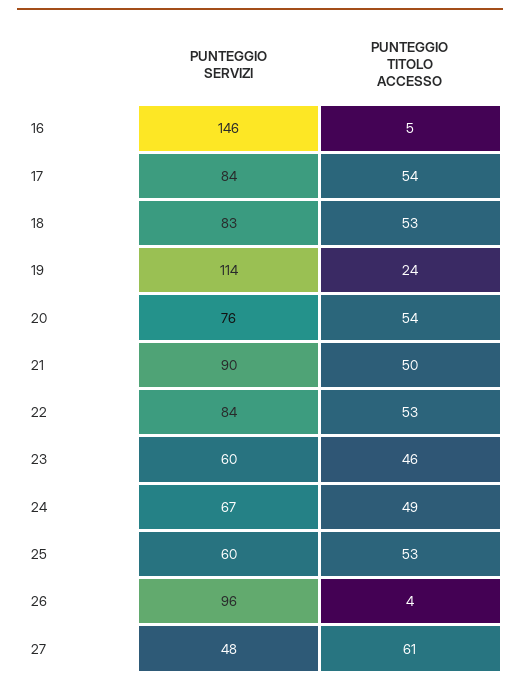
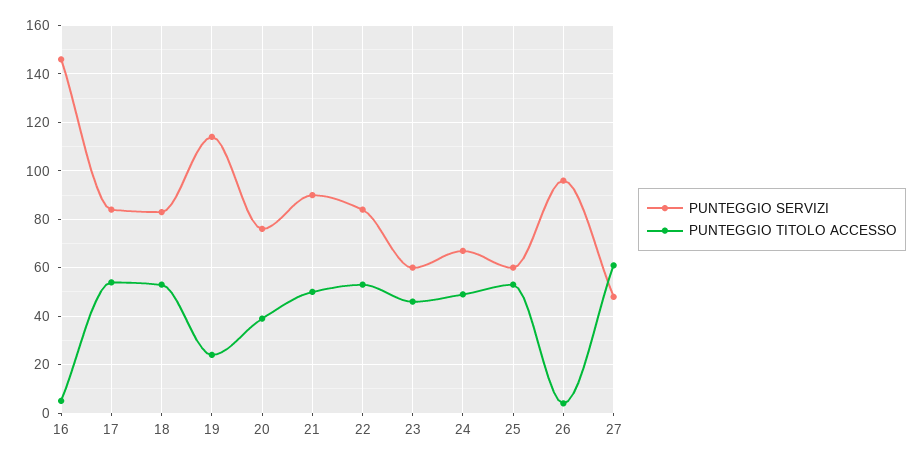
  {
    "PUNTEGGIO SERVIZI": {
      "16": 146,
      "17": 84,
      "18": 83,
      "19": 114,
      "20": 76,
      "21": 90,
      "22": 84,
      "23": 60,
      "24": 67,
      "25": 60,
      "26": 96,
      "27": 48
    },
    "PUNTEGGIO TITOLO ACCESSO": {
      "16": 5,
      "17": 54,
      "18": 53,
      "19": 24,
-     "20": 54,
+     "20": 40,
      "21": 50,
      "22": 53,
      "23": 46,
      "24": 49,
      "25": 53,
      "26": 4,
      "27": 61
    }
  }

